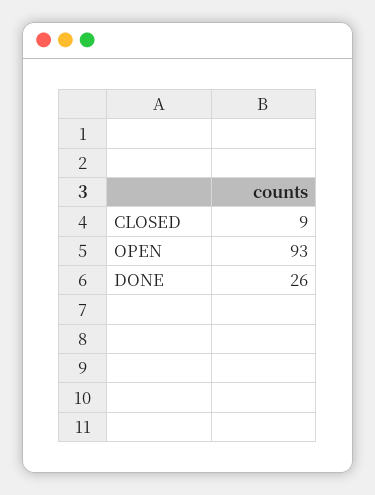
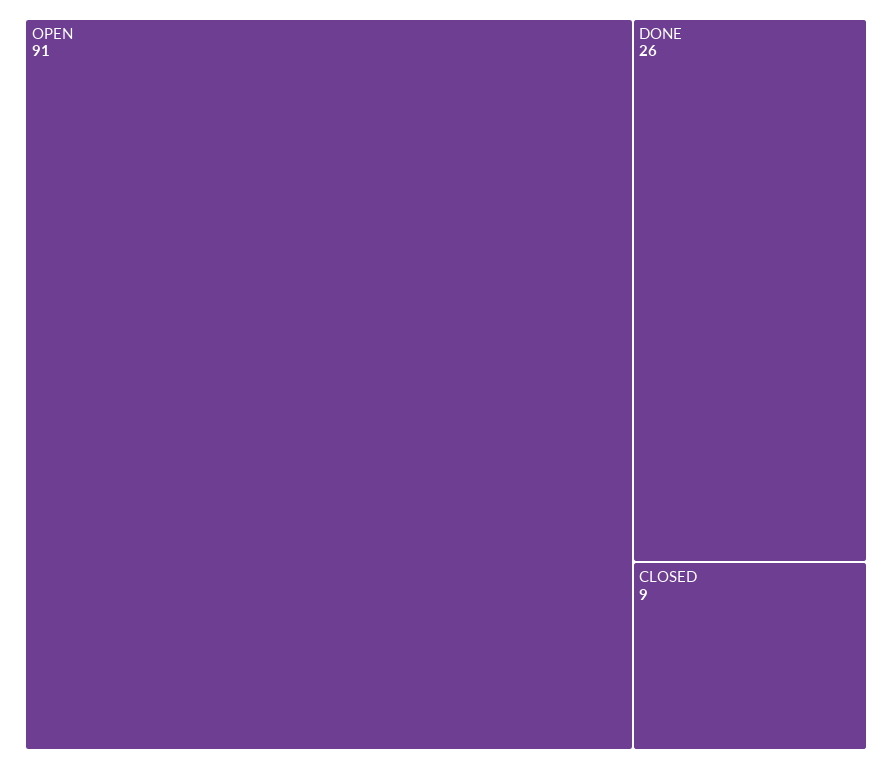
  {
    "CLOSED": 9,
-   "OPEN": 93,
+   "OPEN": 91,
    "DONE": 26
  }

